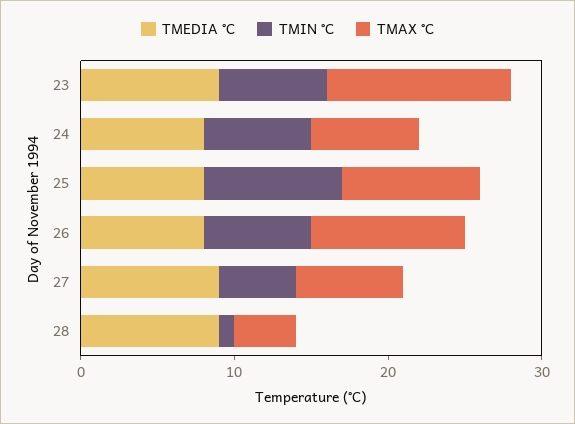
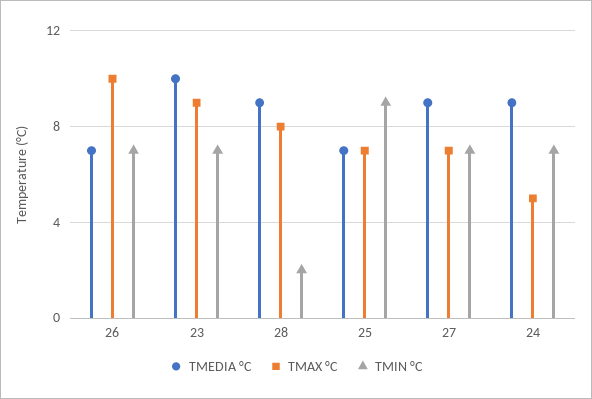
  {
    "TMEDIA °C": {
-     "23": 9,
+     "23": 10,
-     "24": 8,
+     "24": 9,
-     "25": 8,
+     "25": 7,
-     "26": 8,
+     "26": 7,
      "27": 9,
      "28": 9
    },
    "TMIN °C": {
      "23": 7,
      "24": 7,
      "25": 9,
      "26": 7,
-     "27": 5,
+     "27": 7,
-     "28": 1
+     "28": 2
    },
    "TMAX °C": {
-     "23": 12,
+     "23": 9,
-     "24": 7,
+     "24": 5,
-     "25": 9,
+     "25": 7,
      "26": 10,
      "27": 7,
-     "28": 4
+     "28": 8
    }
  }

